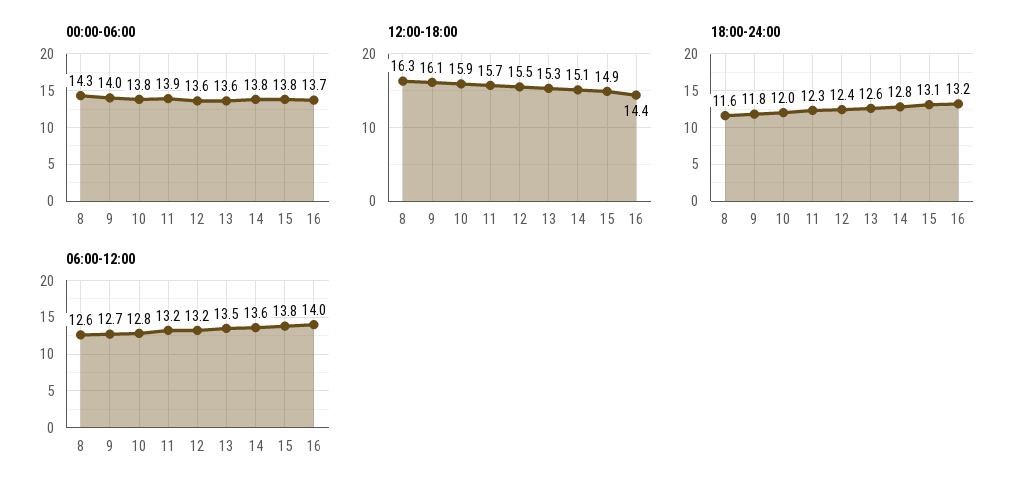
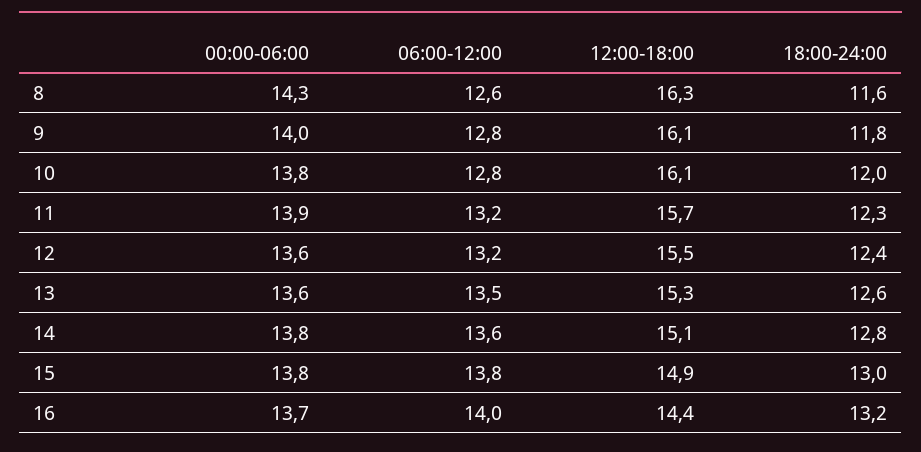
  {
    "00:00-06:00": {
      "8": 14.3,
      "9": 14,
      "10": 13.8,
      "11": 13.9,
      "12": 13.6,
      "13": 13.6,
      "14": 13.8,
      "15": 13.8,
      "16": 13.7
    },
    "12:00-18:00": {
      "8": 16.3,
      "9": 16.1,
-     "10": 15.9,
+     "10": 16.1,
      "11": 15.7,
      "12": 15.5,
      "13": 15.3,
      "14": 15.1,
      "15": 14.9,
      "16": 14.4
    },
    "18:00-24:00": {
      "8": 11.6,
      "9": 11.8,
      "10": 12,
      "11": 12.3,
      "12": 12.4,
      "13": 12.6,
      "14": 12.8,
-     "15": 13.1,
+     "15": 13,
      "16": 13.2
    },
    "06:00-12:00": {
      "8": 12.6,
-     "9": 12.7,
+     "9": 12.8,
      "10": 12.8,
      "11": 13.2,
      "12": 13.2,
      "13": 13.5,
      "14": 13.6,
      "15": 13.8,
      "16": 14
    }
  }

